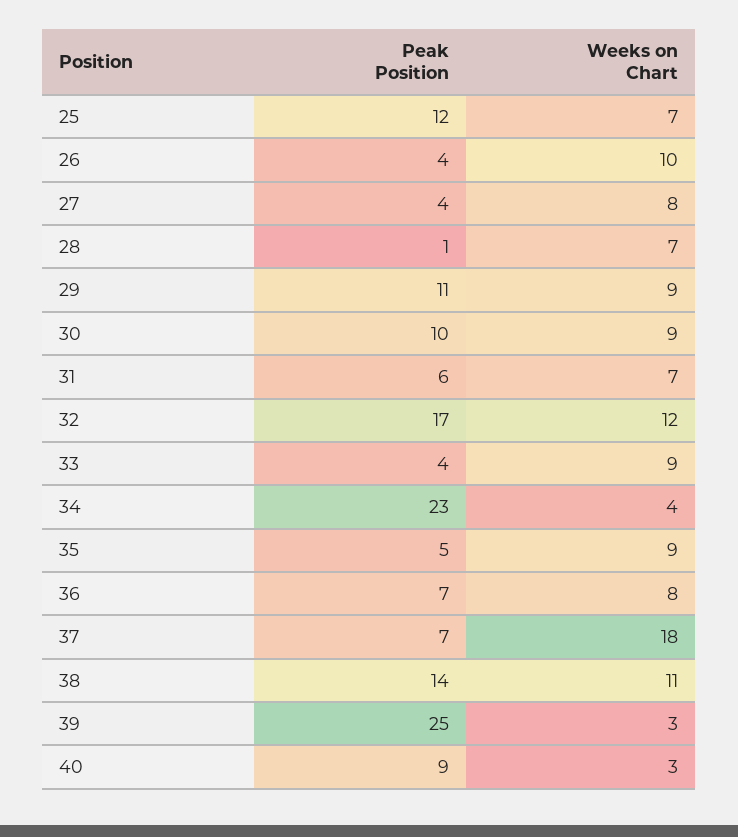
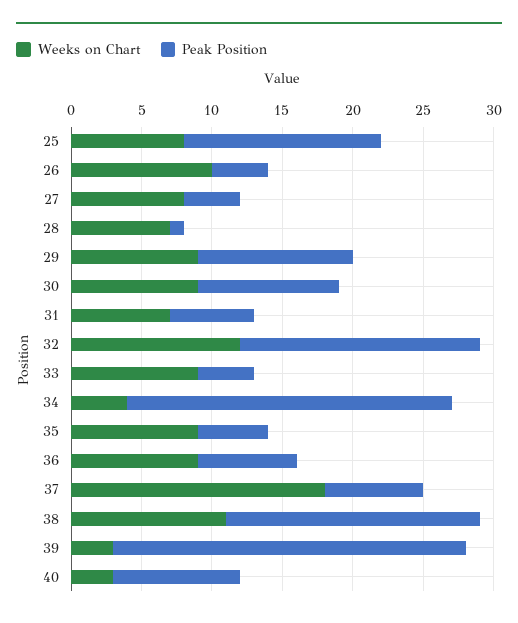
  {
    "Peak Position": {
-     "25": 12,
+     "25": 14,
      "26": 4,
      "27": 4,
      "28": 1,
      "29": 11,
      "30": 10,
      "31": 6,
      "32": 17,
      "33": 4,
      "34": 23,
      "35": 5,
      "36": 7,
      "37": 7,
-     "38": 14,
+     "38": 18,
      "39": 25,
      "40": 9
    },
    "Weeks on Chart": {
-     "25": 7,
+     "25": 8,
      "26": 10,
      "27": 8,
      "28": 7,
      "29": 9,
      "30": 9,
      "31": 7,
      "32": 12,
      "33": 9,
      "34": 4,
      "35": 9,
-     "36": 8,
+     "36": 9,
      "37": 18,
      "38": 11,
      "39": 3,
      "40": 3
    }
  }

